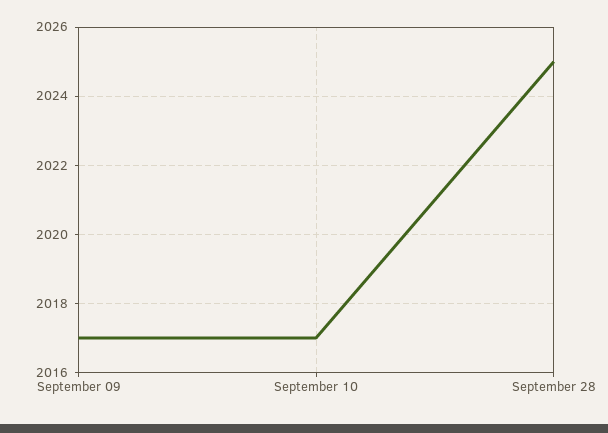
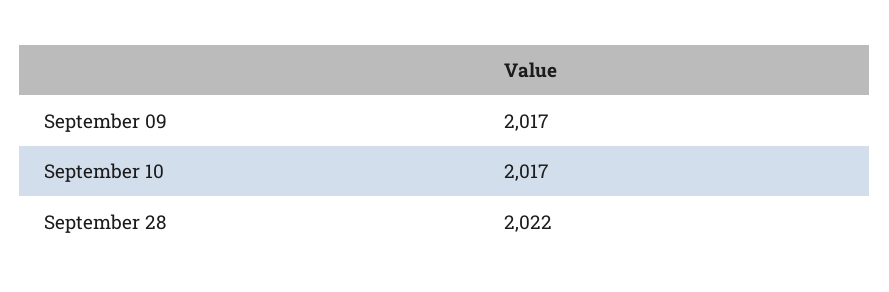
  {
    "September 09": 2017,
    "September 10": 2017,
-   "September 28": 2025
+   "September 28": 2022
  }

